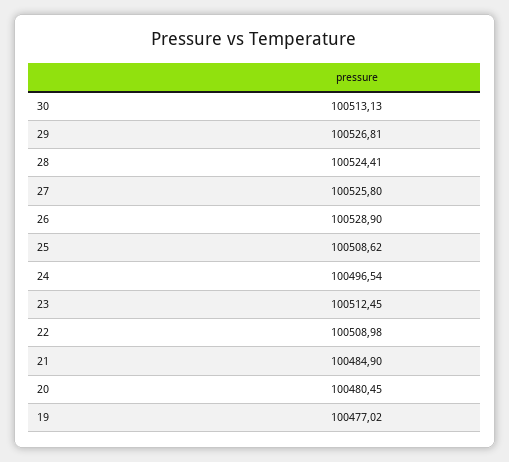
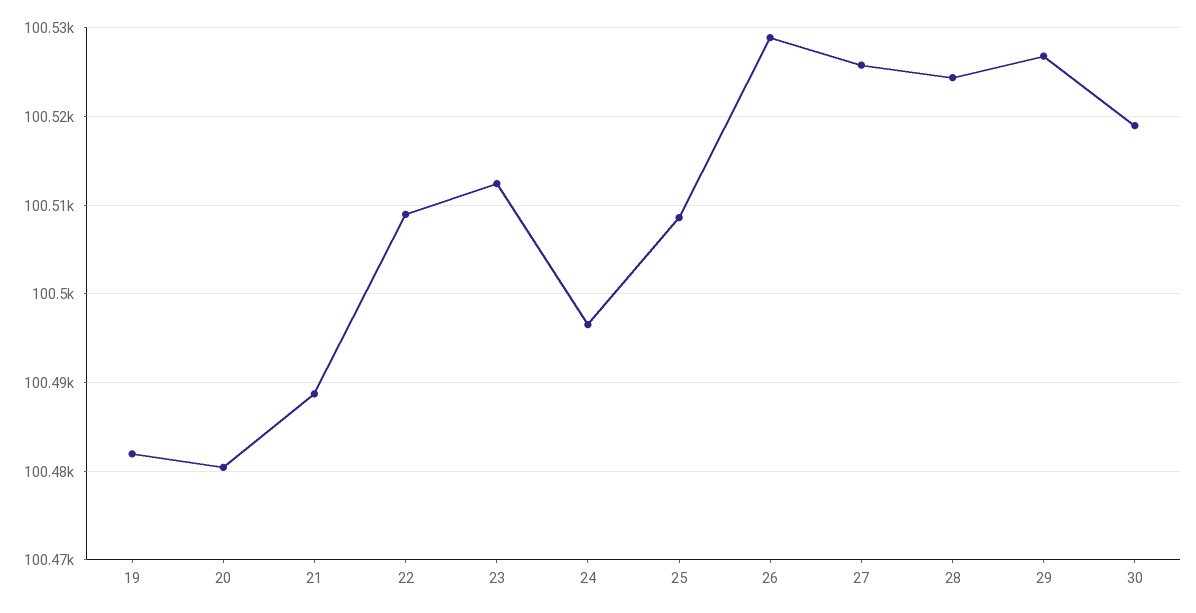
  {
-   "30": 100513.13,
+   "30": 100519,
    "29": 100526.81,
    "28": 100524.41,
    "27": 100525.8,
    "26": 100528.9,
    "25": 100508.62,
    "24": 100496.54,
    "23": 100512.45,
    "22": 100508.98,
-   "21": 100484.9,
+   "21": 100489,
    "20": 100480.45,
-   "19": 100477.02
+   "19": 100482
  }

